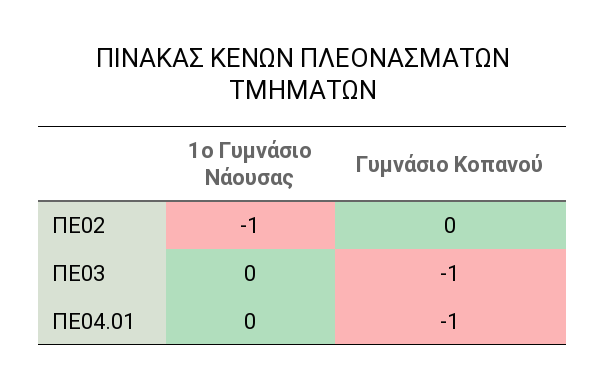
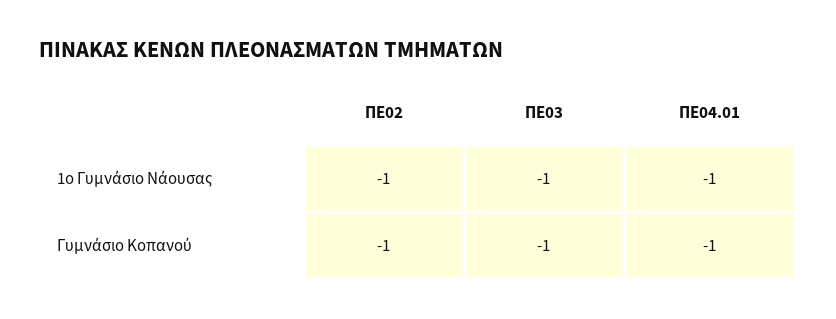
  {
    "1ο Γυμνάσιο Νάουσας": {
      "ΠΕ02": -1,
-     "ΠΕ03": 0,
+     "ΠΕ03": -1,
-     "ΠΕ04.01": 0
+     "ΠΕ04.01": -1
    },
    "Γυμνάσιο Κοπανού": {
-     "ΠΕ02": 0,
+     "ΠΕ02": -1,
      "ΠΕ03": -1,
      "ΠΕ04.01": -1
    }
  }

